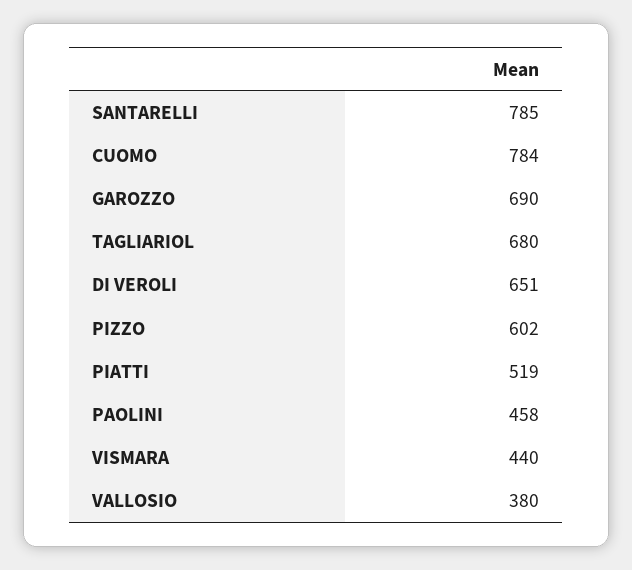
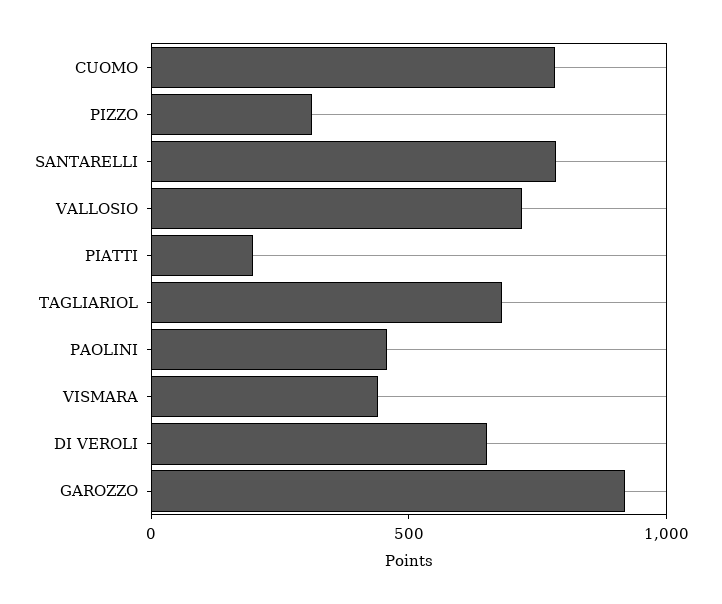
  {
    "SANTARELLI": 785,
    "CUOMO": 784,
-   "GAROZZO": 690,
+   "GAROZZO": 900,
    "TAGLIARIOL": 680,
    "DI VEROLI": 651,
-   "PIZZO": 602,
+   "PIZZO": 300,
-   "PIATTI": 519,
+   "PIATTI": 200,
    "PAOLINI": 458,
    "VISMARA": 440,
-   "VALLOSIO": 380
+   "VALLOSIO": 700
  }

